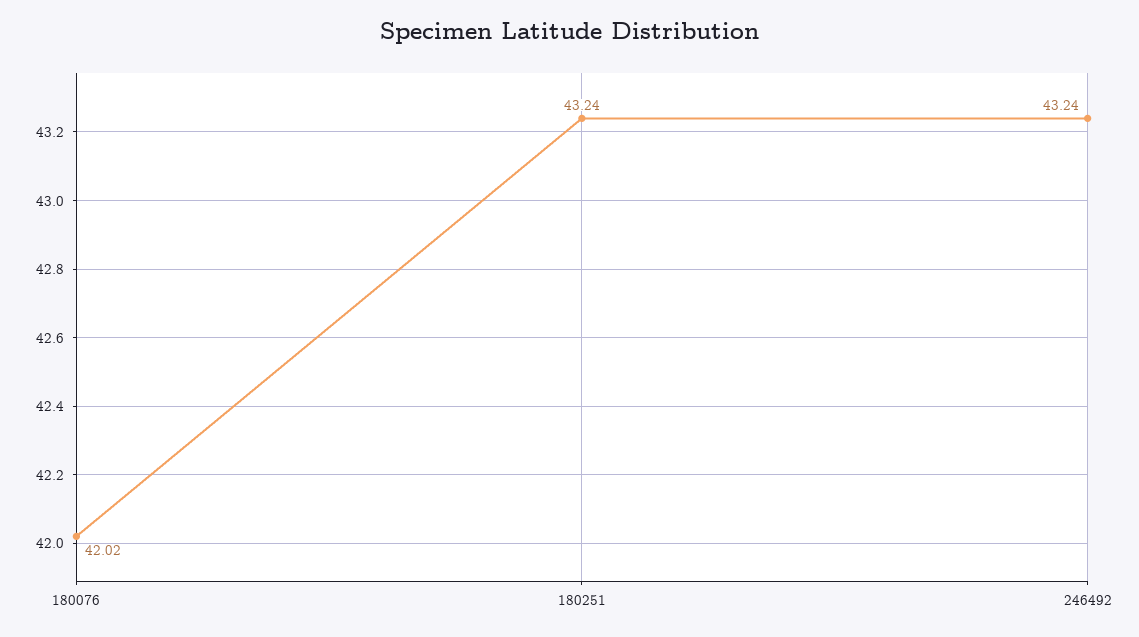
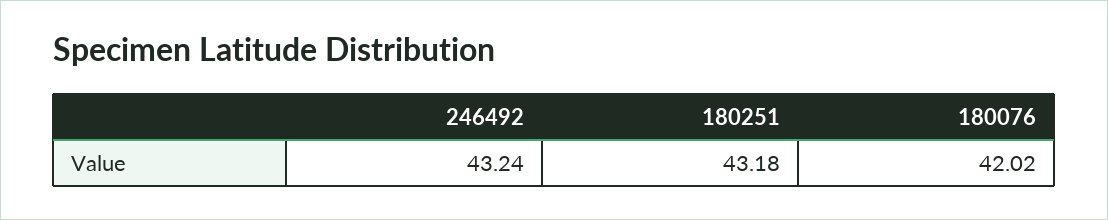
  {
    "180076": 42.02,
-   "180251": 43.24,
+   "180251": 43.18,
    "246492": 43.24
  }

